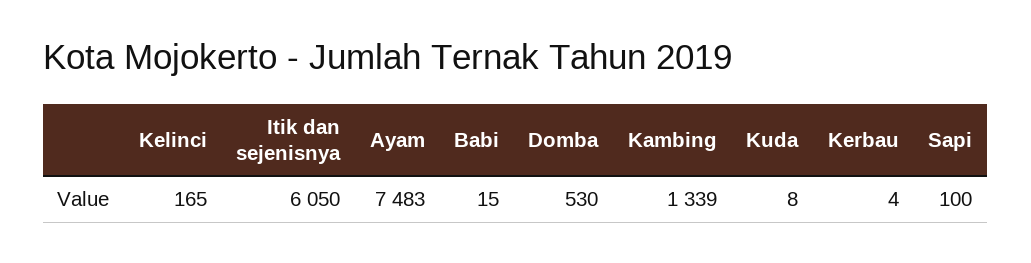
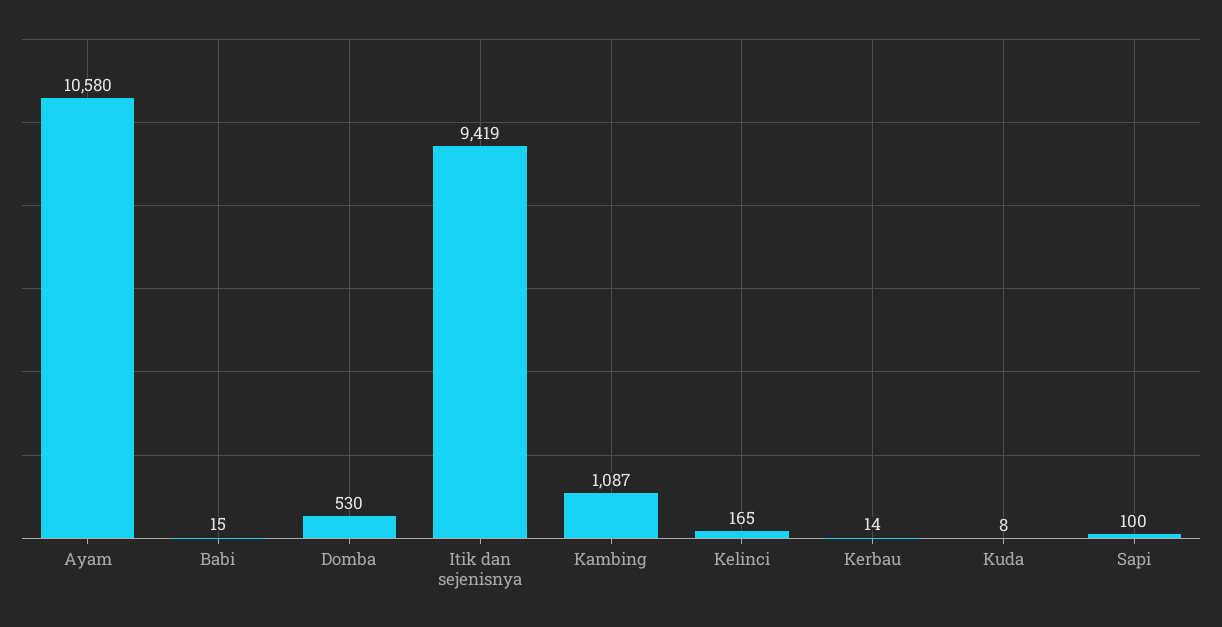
  {
    "Kelinci": 165,
-   "Itik dan sejenisnya": 6050,
+   "Itik dan sejenisnya": 9419,
-   "Ayam": 7483,
+   "Ayam": 10580,
    "Babi": 15,
    "Domba": 530,
-   "Kambing": 1339,
+   "Kambing": 1087,
    "Kuda": 8,
-   "Kerbau": 4,
+   "Kerbau": 14,
    "Sapi": 100
  }

